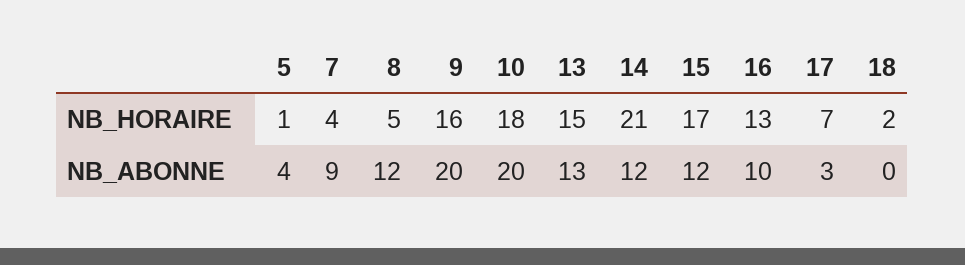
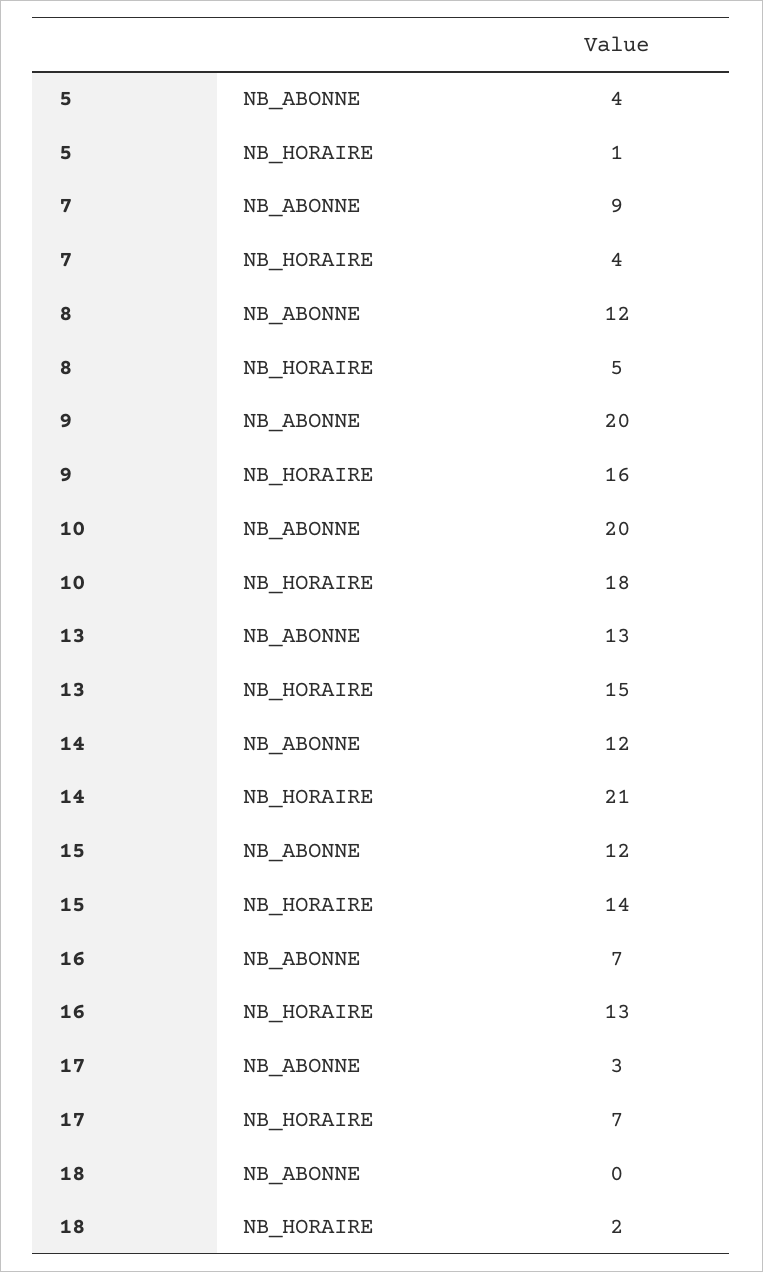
  {
    "5": {
      "NB_HORAIRE": 1,
      "NB_ABONNE": 4
    },
    "7": {
      "NB_HORAIRE": 4,
      "NB_ABONNE": 9
    },
    "8": {
      "NB_HORAIRE": 5,
      "NB_ABONNE": 12
    },
    "9": {
      "NB_HORAIRE": 16,
      "NB_ABONNE": 20
    },
    "10": {
      "NB_HORAIRE": 18,
      "NB_ABONNE": 20
    },
    "13": {
      "NB_HORAIRE": 15,
      "NB_ABONNE": 13
    },
    "14": {
      "NB_HORAIRE": 21,
      "NB_ABONNE": 12
    },
    "15": {
-     "NB_HORAIRE": 17,
+     "NB_HORAIRE": 14,
      "NB_ABONNE": 12
    },
    "16": {
      "NB_HORAIRE": 13,
-     "NB_ABONNE": 10
+     "NB_ABONNE": 7
    },
    "17": {
      "NB_HORAIRE": 7,
      "NB_ABONNE": 3
    },
    "18": {
      "NB_HORAIRE": 2,
      "NB_ABONNE": 0
    }
  }

